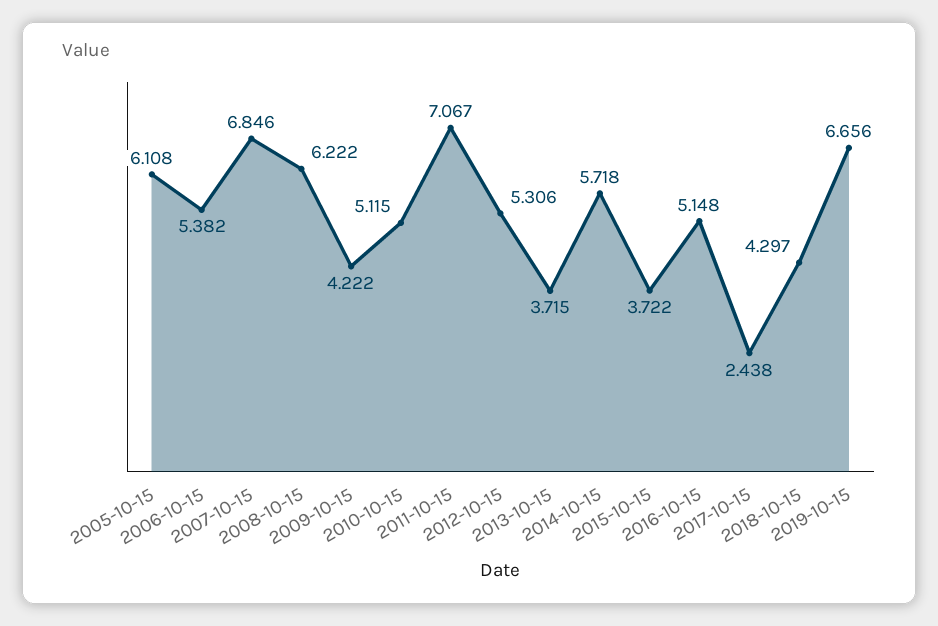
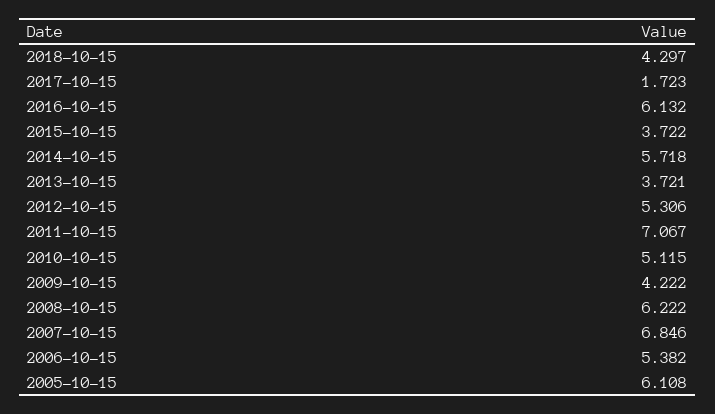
  {
    "2005-10-15": 6.108,
    "2006-10-15": 5.382,
    "2007-10-15": 6.846,
    "2008-10-15": 6.222,
    "2009-10-15": 4.222,
    "2010-10-15": 5.115,
    "2011-10-15": 7.067,
    "2012-10-15": 5.306,
-   "2013-10-15": 3.715,
+   "2013-10-15": 3.721,
    "2014-10-15": 5.718,
    "2015-10-15": 3.722,
-   "2016-10-15": 5.148,
+   "2016-10-15": 6.132,
-   "2017-10-15": 2.438,
+   "2017-10-15": 1.723,
-   "2018-10-15": 4.297,
+   "2018-10-15": 4.297
-   "2019-10-15": 6.656
  }

